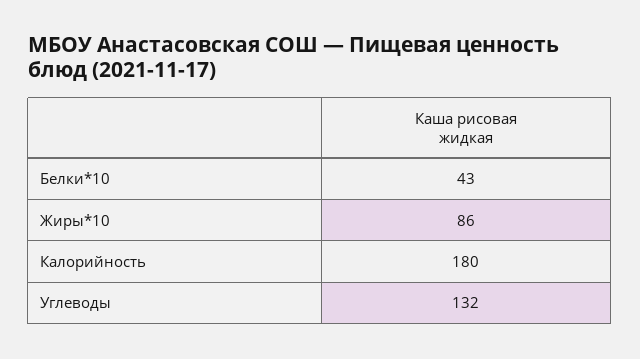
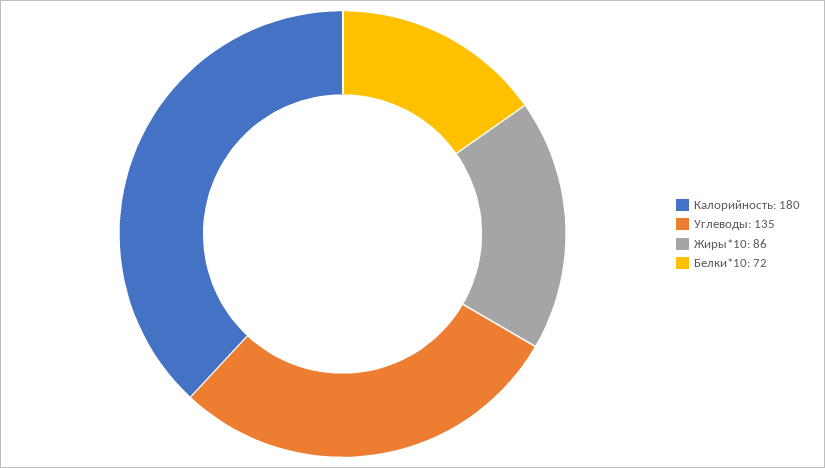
  {
-   "Белки*10": 43,
+   "Белки*10": 72,
    "Жиры*10": 86,
    "Калорийность": 180,
-   "Углеводы": 132
+   "Углеводы": 135
  }

